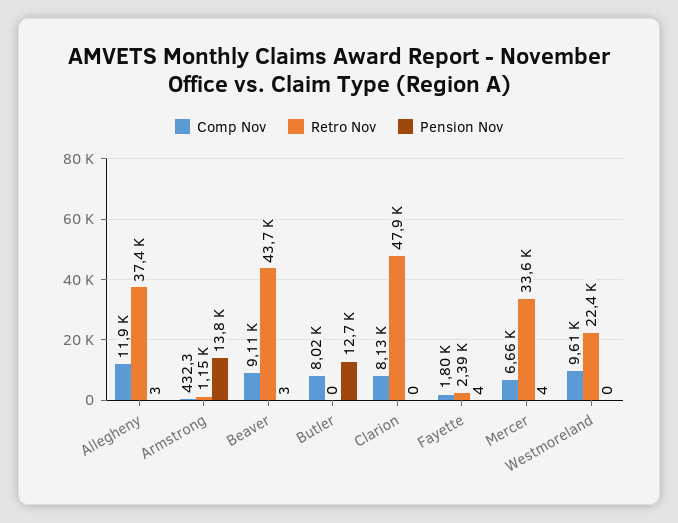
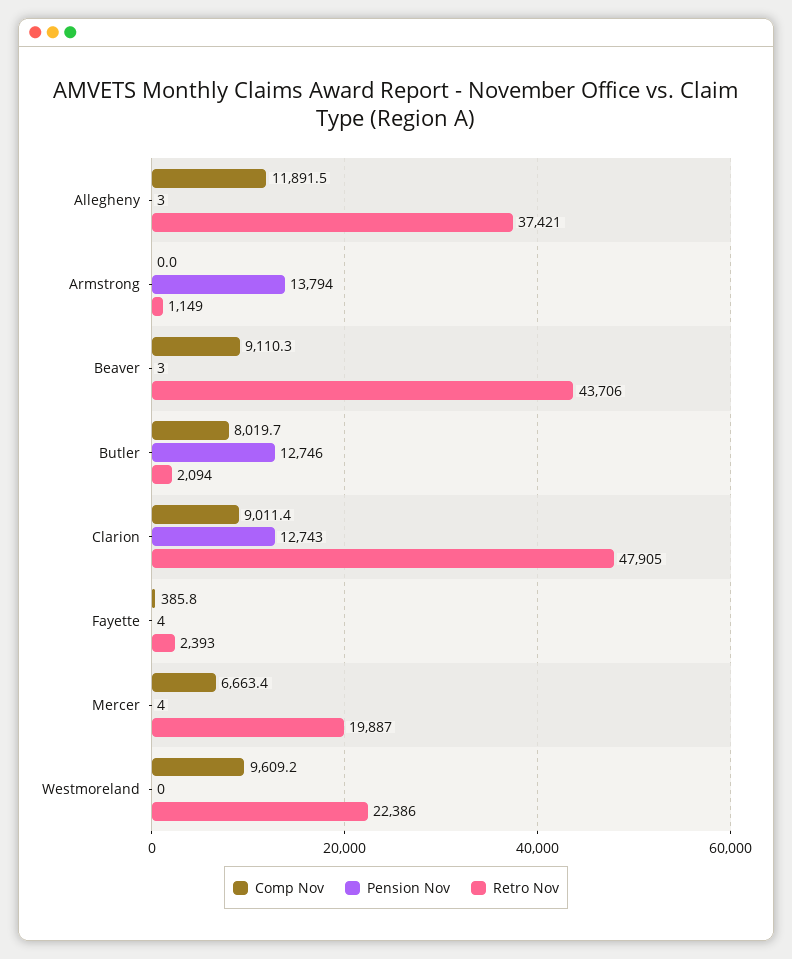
  {
    "Comp Nov": {
      "Allegheny": 11891.5,
-     "Armstrong": 432.3,
+     "Armstrong": 0,
      "Beaver": 9110.3,
      "Butler": 8019.7,
-     "Clarion": 8130,
+     "Clarion": 9011.4,
-     "Fayette": 1800,
+     "Fayette": 385.8,
      "Mercer": 6663.4,
      "Westmoreland": 9609.2
    },
    "Retro Nov": {
      "Allegheny": 37421,
      "Armstrong": 1149,
      "Beaver": 43706,
-     "Butler": 0,
+     "Butler": 2094,
      "Clarion": 47905,
      "Fayette": 2393,
-     "Mercer": 33600,
+     "Mercer": 19887,
      "Westmoreland": 22386
    },
    "Pension Nov": {
      "Allegheny": 3,
      "Armstrong": 13794,
      "Beaver": 3,
      "Butler": 12746,
-     "Clarion": 0,
+     "Clarion": 12743,
      "Fayette": 4,
      "Mercer": 4,
      "Westmoreland": 0
    }
  }

